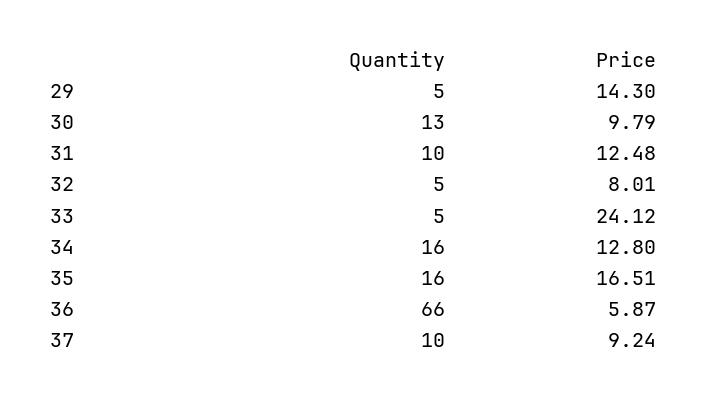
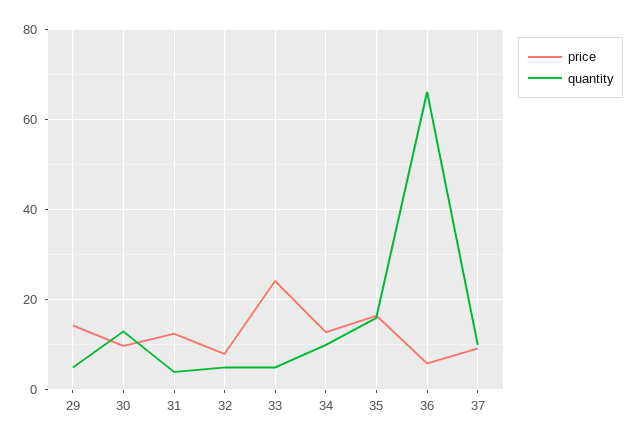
  {
    "Quantity": {
      "29": 5,
      "30": 13,
-     "31": 10,
+     "31": 4,
      "32": 5,
      "33": 5,
-     "34": 16,
+     "34": 10,
      "35": 16,
      "36": 66,
      "37": 10
    },
    "Price": {
      "29": 14.3,
      "30": 9.79,
      "31": 12.48,
      "32": 8.01,
      "33": 24.12,
      "34": 12.8,
      "35": 16.51,
      "36": 5.87,
      "37": 9.24
    }
  }

